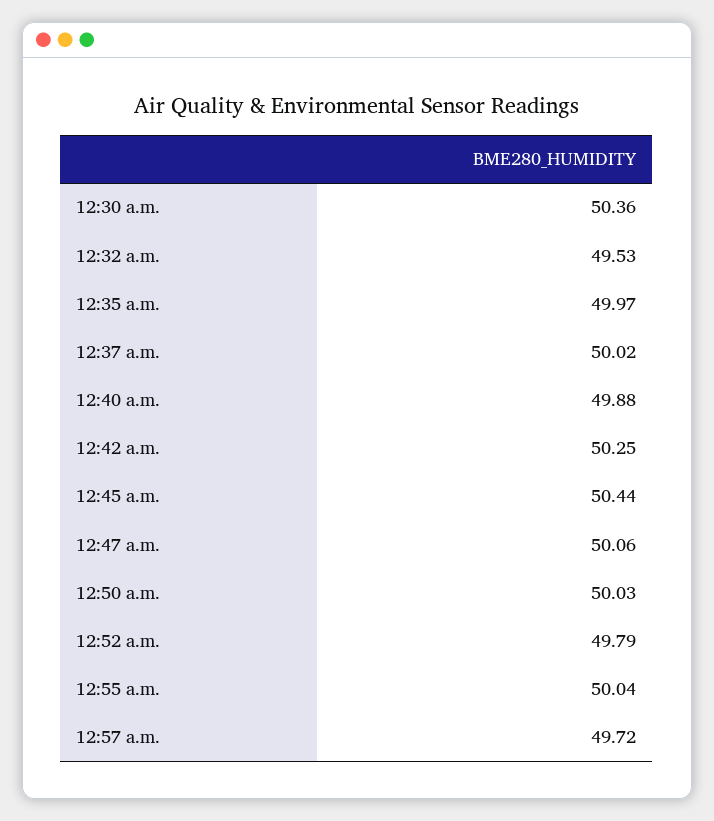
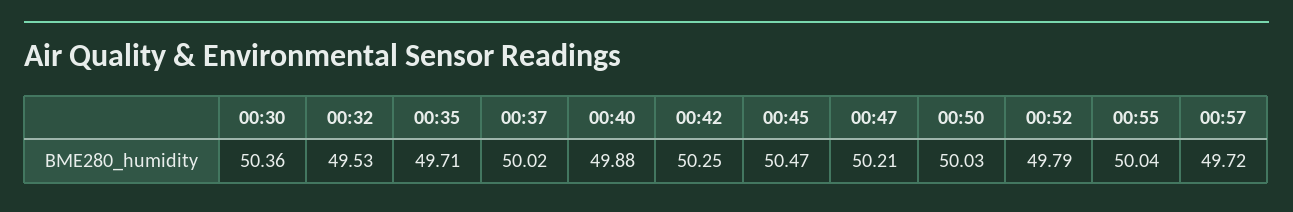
  {
    "12:30 a.m.": 50.36,
    "12:32 a.m.": 49.53,
-   "12:35 a.m.": 49.97,
+   "12:35 a.m.": 49.71,
    "12:37 a.m.": 50.02,
    "12:40 a.m.": 49.88,
    "12:42 a.m.": 50.25,
-   "12:45 a.m.": 50.44,
+   "12:45 a.m.": 50.47,
-   "12:47 a.m.": 50.06,
+   "12:47 a.m.": 50.21,
    "12:50 a.m.": 50.03,
    "12:52 a.m.": 49.79,
    "12:55 a.m.": 50.04,
    "12:57 a.m.": 49.72
  }

